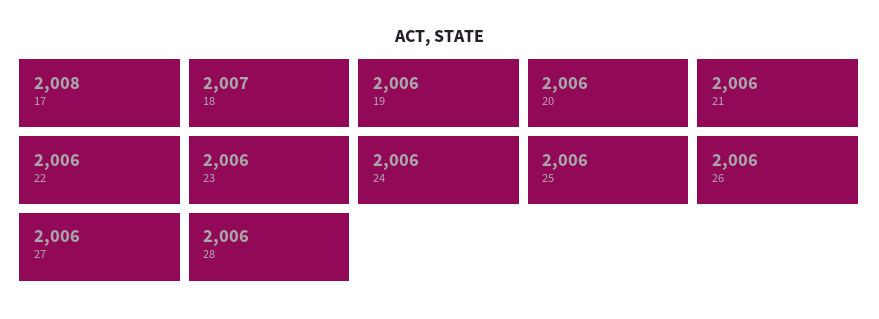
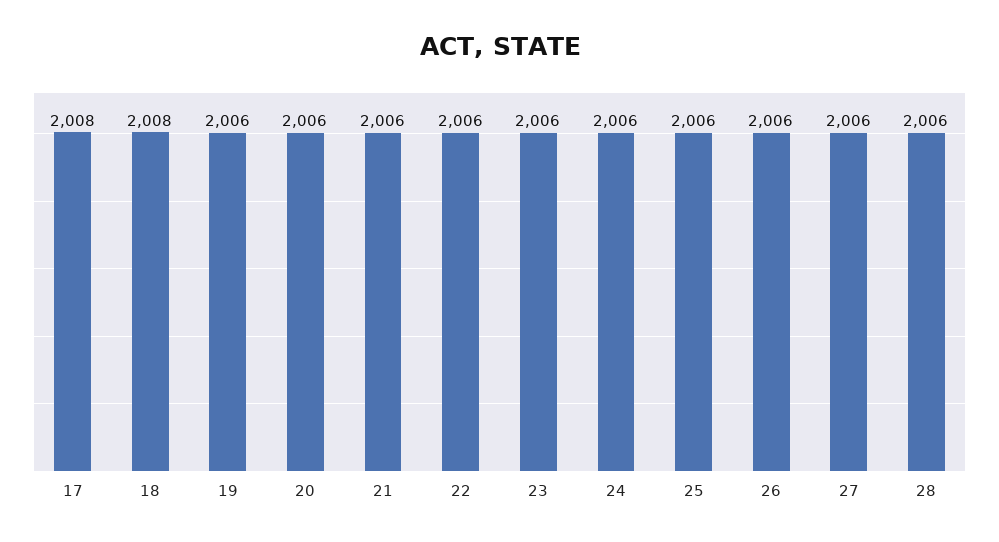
  {
    "17": 2008,
-   "18": 2007,
+   "18": 2008,
    "19": 2006,
    "20": 2006,
    "21": 2006,
    "22": 2006,
    "23": 2006,
    "24": 2006,
    "25": 2006,
    "26": 2006,
    "27": 2006,
    "28": 2006
  }

